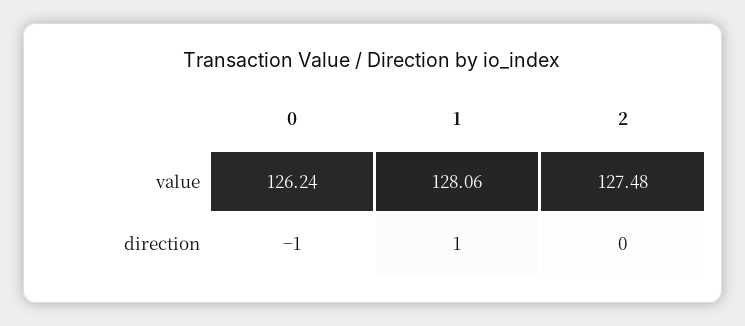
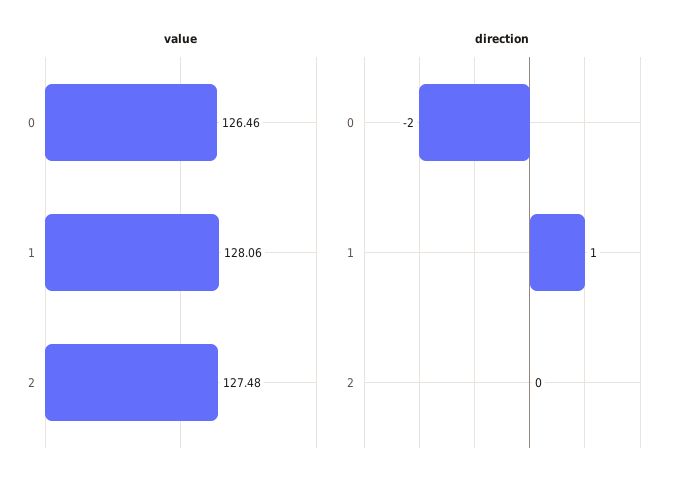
  {
    "value": {
-     "0": 126.24,
+     "0": 126.46,
      "1": 128.06,
      "2": 127.48
    },
    "direction": {
-     "0": -1,
+     "0": -2,
      "1": 1,
      "2": 0
    }
  }

